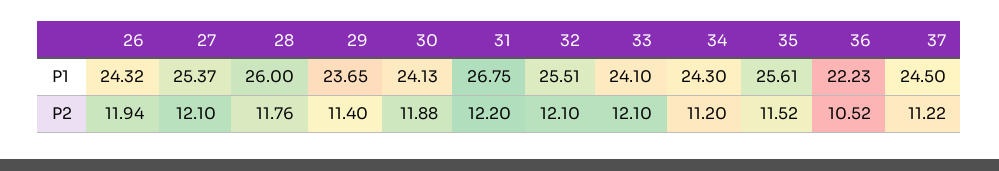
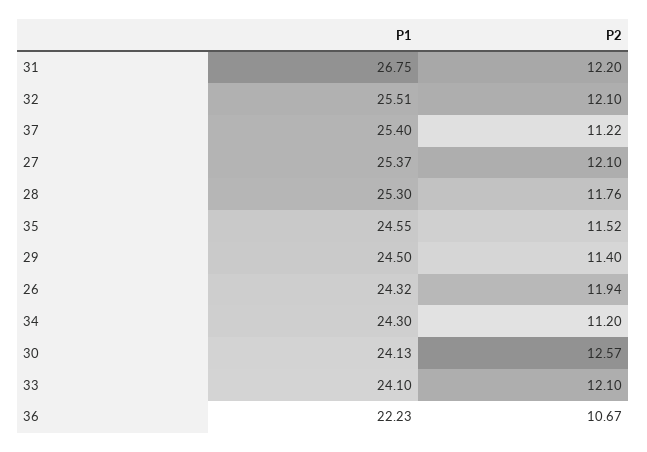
  {
    "26": {
      "P1": 24.32,
      "P2": 11.94
    },
    "27": {
      "P1": 25.37,
      "P2": 12.1
    },
    "28": {
-     "P1": 26,
+     "P1": 25.3,
      "P2": 11.76
    },
    "29": {
-     "P1": 23.65,
+     "P1": 24.5,
      "P2": 11.4
    },
    "30": {
      "P1": 24.13,
-     "P2": 11.88
+     "P2": 12.57
    },
    "31": {
      "P1": 26.75,
      "P2": 12.2
    },
    "32": {
      "P1": 25.51,
      "P2": 12.1
    },
    "33": {
      "P1": 24.1,
      "P2": 12.1
    },
    "34": {
      "P1": 24.3,
      "P2": 11.2
    },
    "35": {
-     "P1": 25.61,
+     "P1": 24.55,
      "P2": 11.52
    },
    "36": {
      "P1": 22.23,
-     "P2": 10.52
+     "P2": 10.67
    },
    "37": {
-     "P1": 24.5,
+     "P1": 25.4,
      "P2": 11.22
    }
  }

